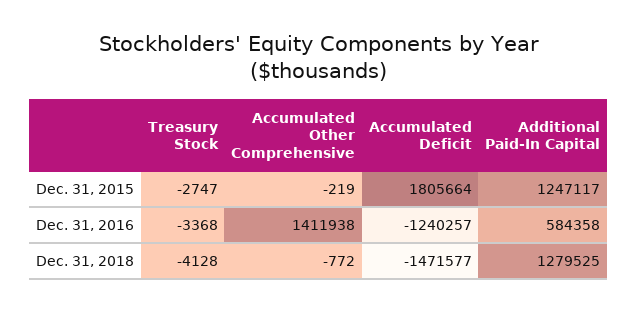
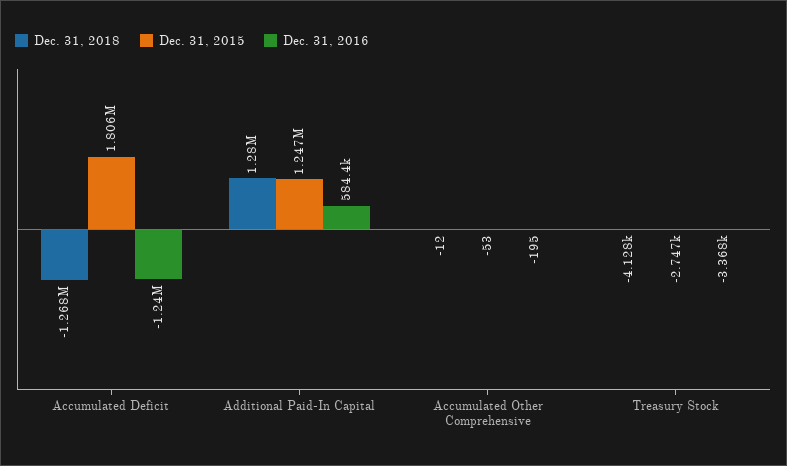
  {
    "Dec. 31, 2015": {
      "Treasury Stock": -2747,
-     "Accumulated Other Comprehensive": -219,
+     "Accumulated Other Comprehensive": -53,
      "Accumulated Deficit": 1805664,
      "Additional Paid-In Capital": 1247117
    },
    "Dec. 31, 2016": {
      "Treasury Stock": -3368,
-     "Accumulated Other Comprehensive": 1411938,
+     "Accumulated Other Comprehensive": -195,
      "Accumulated Deficit": -1240257,
      "Additional Paid-In Capital": 584358
    },
    "Dec. 31, 2018": {
      "Treasury Stock": -4128,
-     "Accumulated Other Comprehensive": -772,
+     "Accumulated Other Comprehensive": -12,
-     "Accumulated Deficit": -1471577,
+     "Accumulated Deficit": -1268000,
      "Additional Paid-In Capital": 1279525
    }
  }

